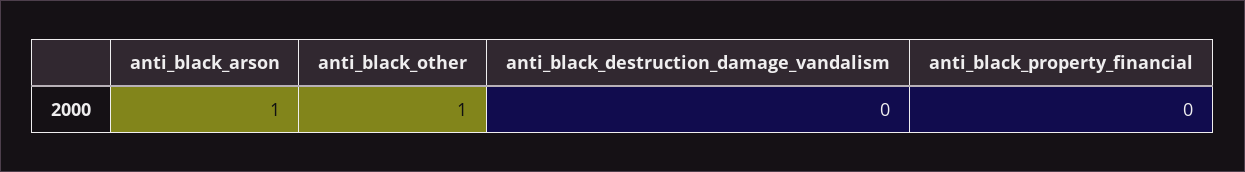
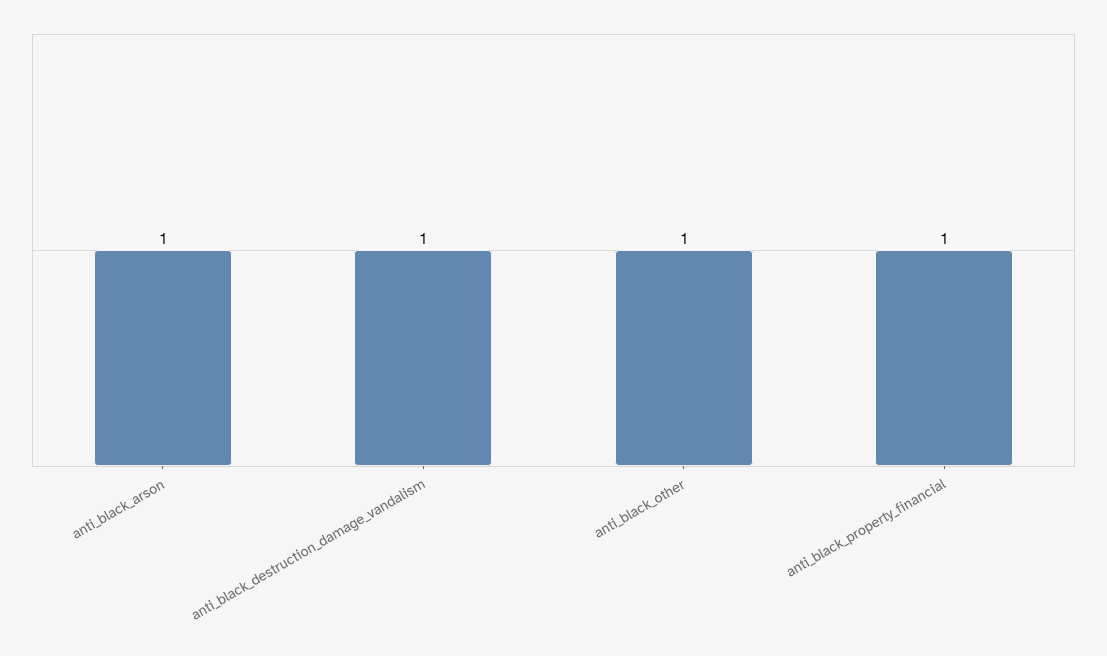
  {
    "anti_black_arson": 1,
    "anti_black_other": 1,
-   "anti_black_destruction_damage_vandalism": 0,
+   "anti_black_destruction_damage_vandalism": 1,
-   "anti_black_property_financial": 0
+   "anti_black_property_financial": 1
  }

